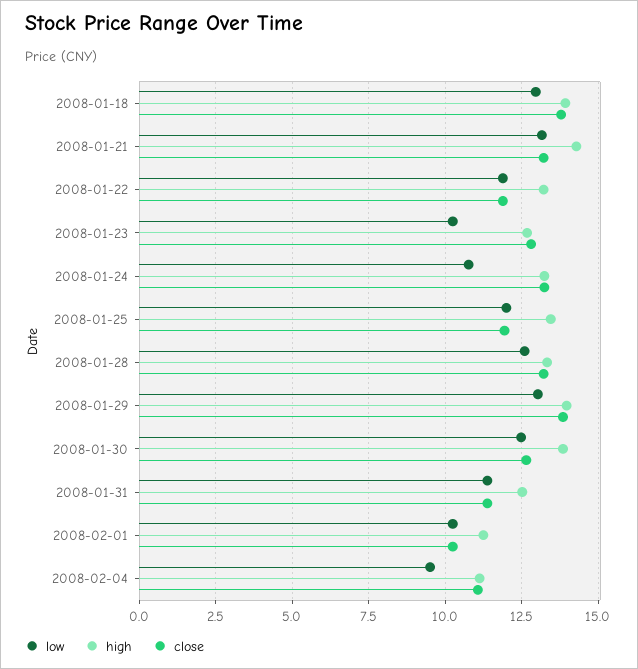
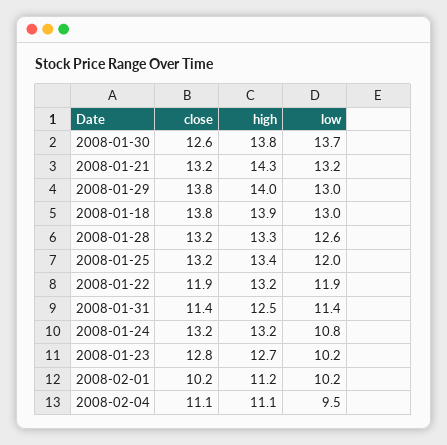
  {
    "low": {
      "2008-01-18": 13,
      "2008-01-21": 13.2,
      "2008-01-22": 11.9,
      "2008-01-23": 10.2,
      "2008-01-24": 10.8,
      "2008-01-25": 12,
      "2008-01-28": 12.6,
      "2008-01-29": 13,
-     "2008-01-30": 12.5,
+     "2008-01-30": 13.7,
      "2008-01-31": 11.4,
      "2008-02-01": 10.2,
      "2008-02-04": 9.5
    },
    "high": {
      "2008-01-18": 13.9,
      "2008-01-21": 14.3,
      "2008-01-22": 13.2,
      "2008-01-23": 12.7,
      "2008-01-24": 13.2,
      "2008-01-25": 13.4,
      "2008-01-28": 13.3,
      "2008-01-29": 14,
      "2008-01-30": 13.8,
      "2008-01-31": 12.5,
      "2008-02-01": 11.2,
      "2008-02-04": 11.1
    },
    "close": {
      "2008-01-18": 13.8,
      "2008-01-21": 13.2,
      "2008-01-22": 11.9,
      "2008-01-23": 12.8,
      "2008-01-24": 13.2,
-     "2008-01-25": 12,
+     "2008-01-25": 13.2,
      "2008-01-28": 13.2,
      "2008-01-29": 13.8,
      "2008-01-30": 12.6,
      "2008-01-31": 11.4,
      "2008-02-01": 10.2,
      "2008-02-04": 11.1
    }
  }

